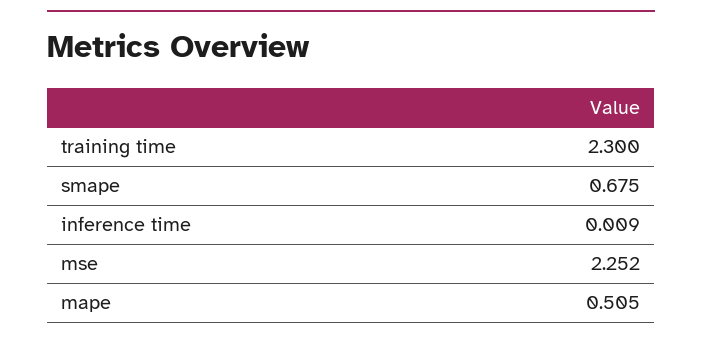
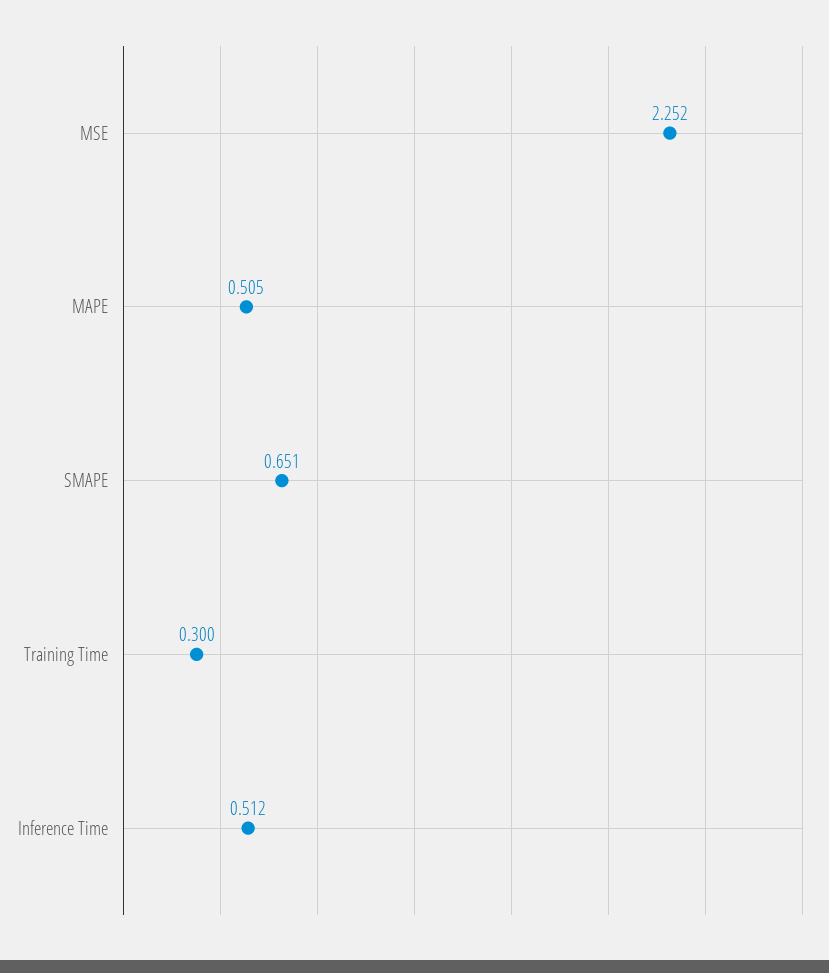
  {
-   "training time": 2.3,
+   "training time": 0.3,
-   "smape": 0.675,
+   "smape": 0.651,
-   "inference time": 0.009,
+   "inference time": 0.512,
    "mse": 2.252,
    "mape": 0.505
  }

